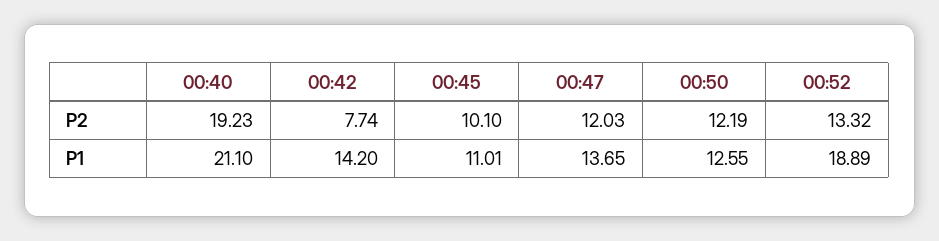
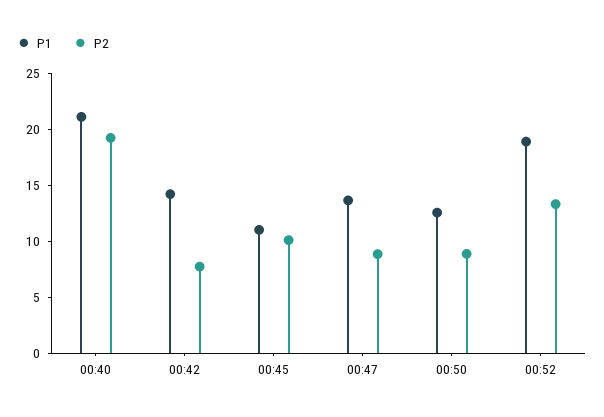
  {
    "P2": {
      "00:40": 19.23,
      "00:42": 7.74,
      "00:45": 10.1,
-     "00:47": 12.03,
+     "00:47": 9,
-     "00:50": 12.19,
+     "00:50": 9,
      "00:52": 13.32
    },
    "P1": {
      "00:40": 21.1,
      "00:42": 14.2,
      "00:45": 11.01,
      "00:47": 13.65,
      "00:50": 12.55,
      "00:52": 18.89
    }
  }

